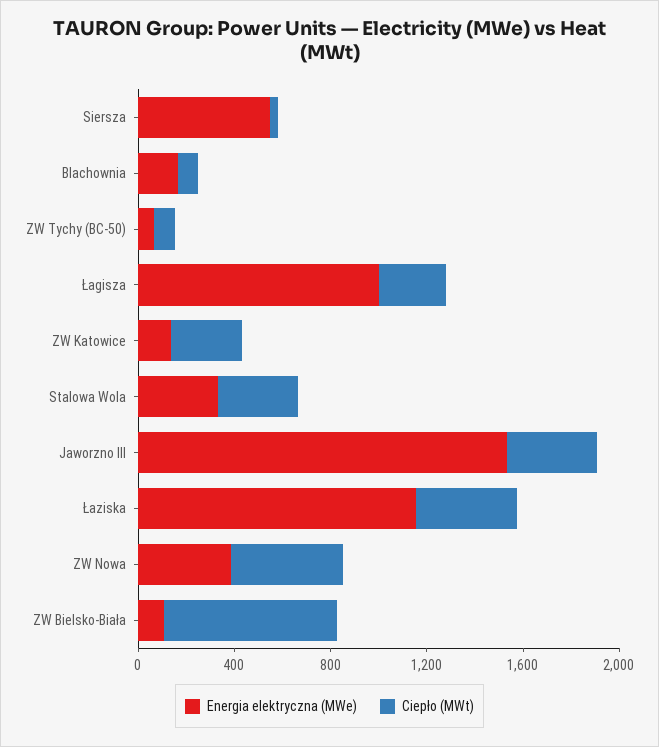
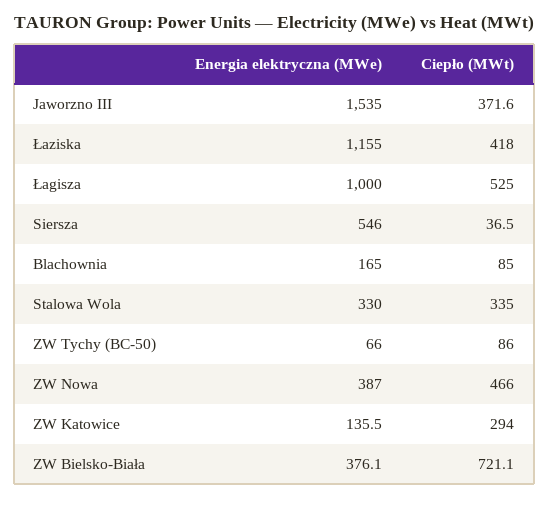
  {
    "Energia elektryczna (MWe)": {
      "Siersza": 546,
      "Blachownia": 165,
      "ZW Tychy (BC-50)": 66,
      "Łagisza": 1000,
      "ZW Katowice": 135.5,
      "Stalowa Wola": 330,
      "Jaworzno III": 1535,
      "Łaziska": 1155,
      "ZW Nowa": 387,
-     "ZW Bielsko-Biała": 100
+     "ZW Bielsko-Biała": 376.1
    },
    "Ciepło (MWt)": {
      "Siersza": 36.5,
      "Blachownia": 85,
      "ZW Tychy (BC-50)": 86,
-     "Łagisza": 300,
+     "Łagisza": 525,
      "ZW Katowice": 294,
      "Stalowa Wola": 335,
      "Jaworzno III": 371.6,
      "Łaziska": 418,
      "ZW Nowa": 466,
      "ZW Bielsko-Biała": 721.1
    }
  }

